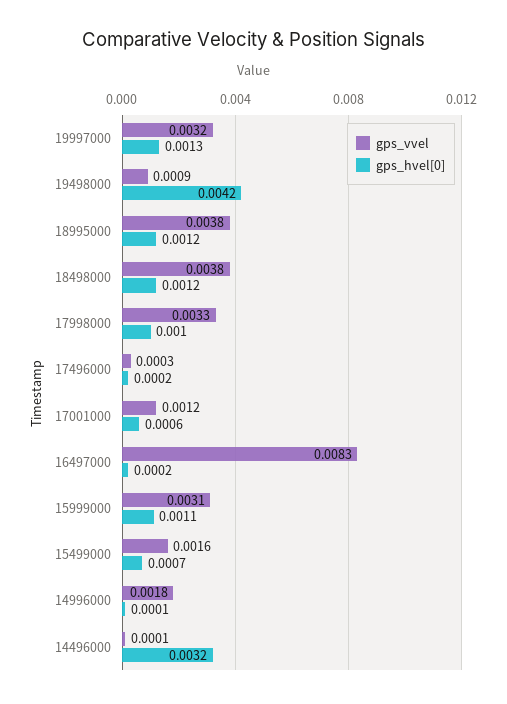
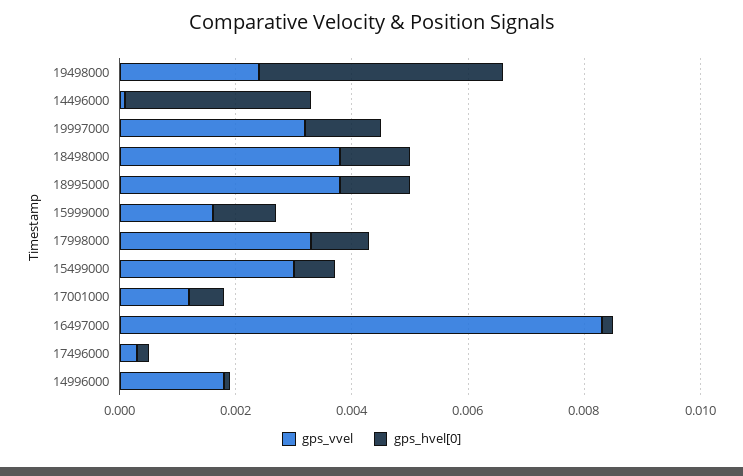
  {
    "gps_vvel": {
      "19997000": 0.0032,
-     "19498000": 0.0009,
+     "19498000": 0.0025,
      "18995000": 0.0038,
      "18498000": 0.0038,
      "17998000": 0.0033,
      "17496000": 0.0003,
      "17001000": 0.0012,
      "16497000": 0.0083,
-     "15999000": 0.0031,
+     "15999000": 0.0015,
-     "15499000": 0.0016,
+     "15499000": 0.003,
      "14996000": 0.0018,
      "14496000": 0.0001
    },
    "gps_hvel[0]": {
      "19997000": 0.0013,
      "19498000": 0.0042,
      "18995000": 0.0012,
      "18498000": 0.0012,
      "17998000": 0.001,
      "17496000": 0.0002,
      "17001000": 0.0006,
      "16497000": 0.0002,
      "15999000": 0.0011,
      "15499000": 0.0007,
      "14996000": 0.0001,
      "14496000": 0.0032
    }
  }

